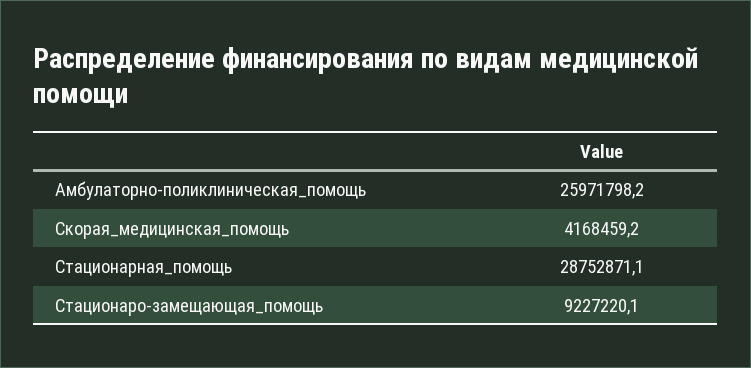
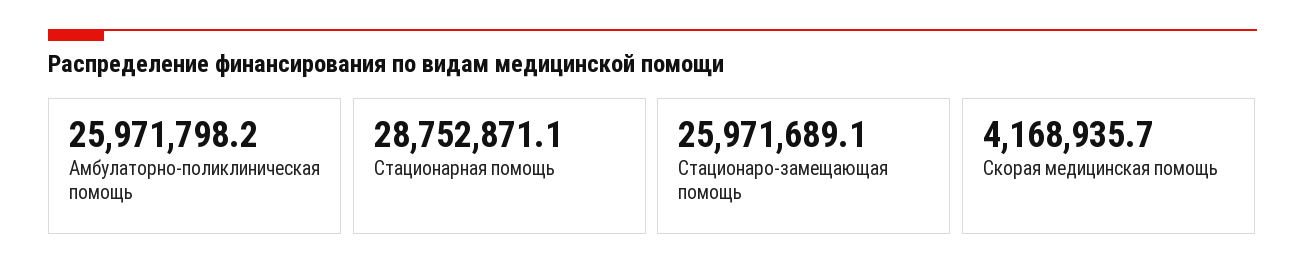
  {
    "Амбулаторно-поликлиническая_помощь": 25971798.2,
-   "Скорая_медицинская_помощь": 4168459.2,
+   "Скорая_медицинская_помощь": 4168935.7,
    "Стационарная_помощь": 28752871.1,
-   "Стационаро-замещающая_помощь": 9227220.1
+   "Стационаро-замещающая_помощь": 25971689.1
  }

